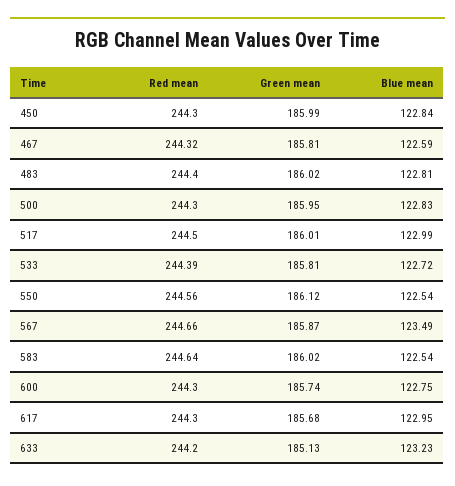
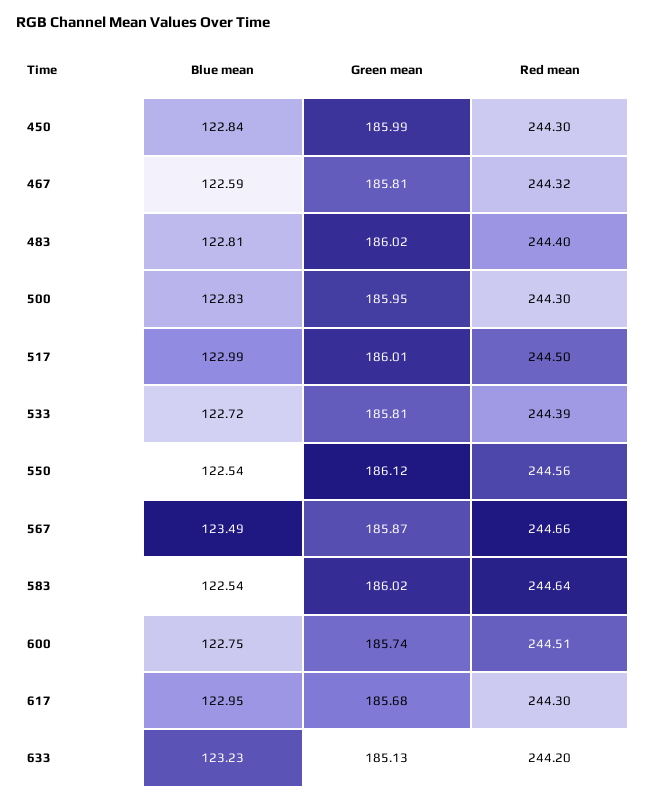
  {
    "Red mean": {
      "450": 244.3,
      "467": 244.32,
      "483": 244.4,
      "500": 244.3,
      "517": 244.5,
      "533": 244.39,
      "550": 244.56,
      "567": 244.66,
      "583": 244.64,
-     "600": 244.3,
+     "600": 244.51,
      "617": 244.3,
      "633": 244.2
    },
    "Green mean": {
      "450": 185.99,
      "467": 185.81,
      "483": 186.02,
      "500": 185.95,
      "517": 186.01,
      "533": 185.81,
      "550": 186.12,
      "567": 185.87,
      "583": 186.02,
      "600": 185.74,
      "617": 185.68,
      "633": 185.13
    },
    "Blue mean": {
      "450": 122.84,
      "467": 122.59,
      "483": 122.81,
      "500": 122.83,
      "517": 122.99,
      "533": 122.72,
      "550": 122.54,
      "567": 123.49,
      "583": 122.54,
      "600": 122.75,
      "617": 122.95,
      "633": 123.23
    }
  }

